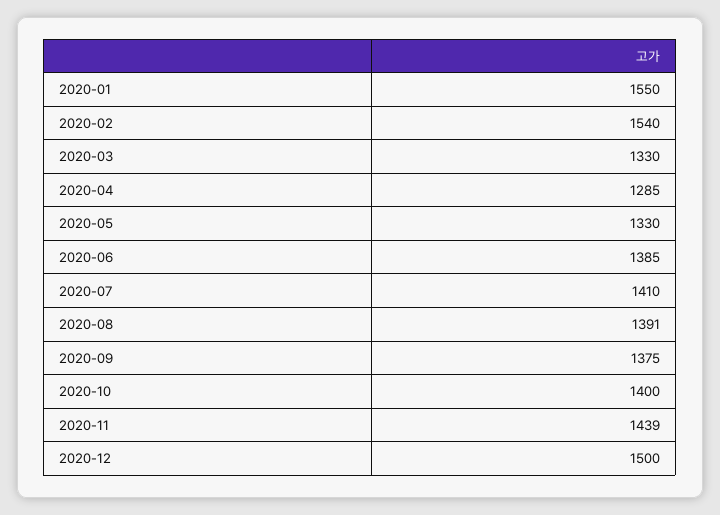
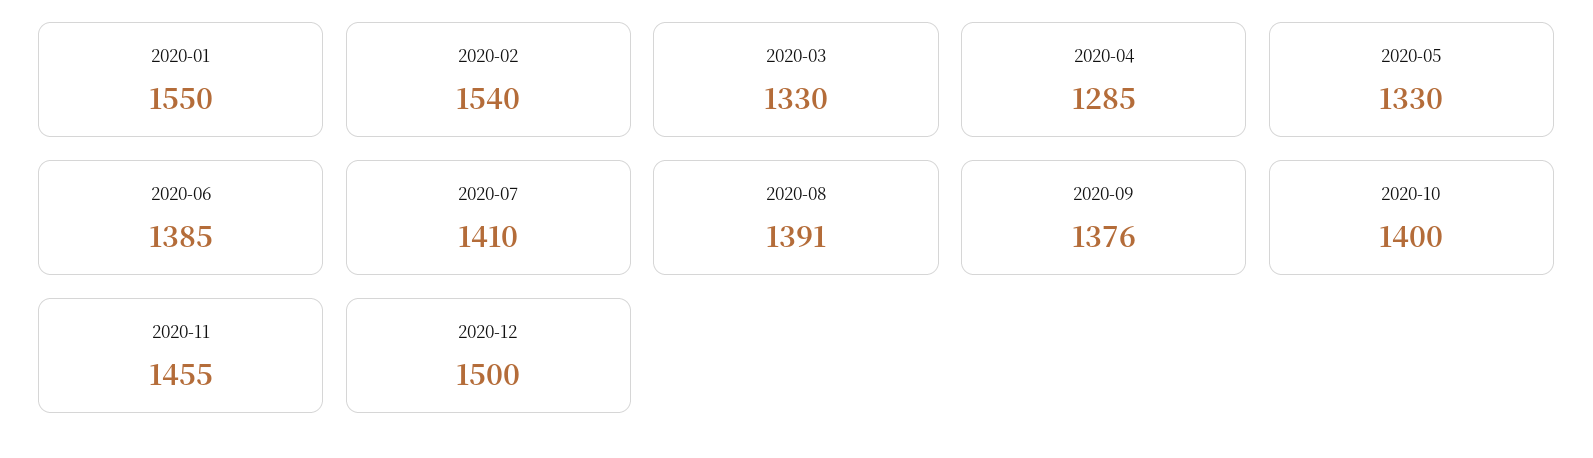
  {
    "2020-01": 1550,
    "2020-02": 1540,
    "2020-03": 1330,
    "2020-04": 1285,
    "2020-05": 1330,
    "2020-06": 1385,
    "2020-07": 1410,
    "2020-08": 1391,
-   "2020-09": 1375,
+   "2020-09": 1376,
    "2020-10": 1400,
-   "2020-11": 1439,
+   "2020-11": 1455,
    "2020-12": 1500
  }

